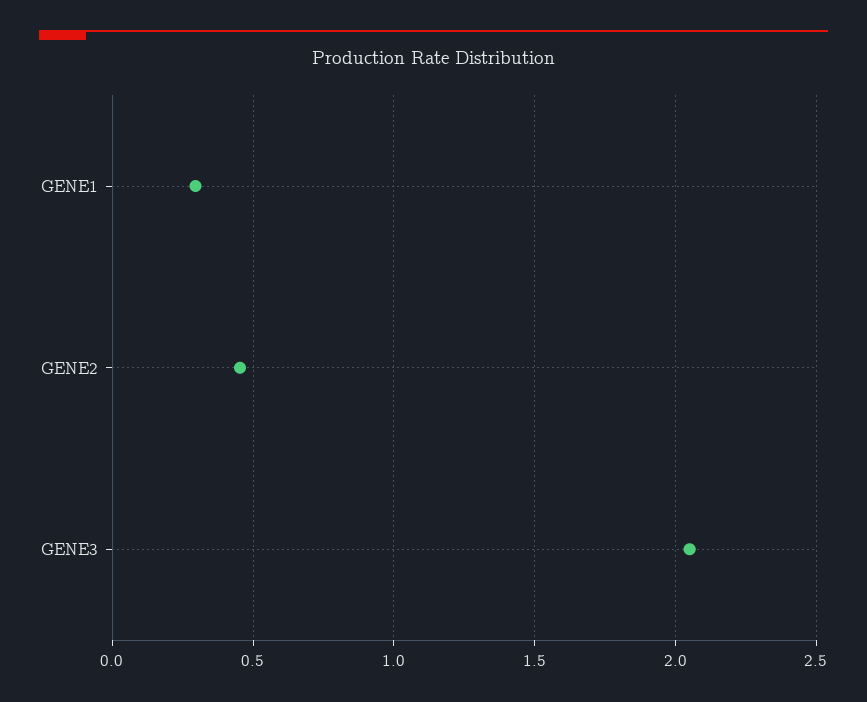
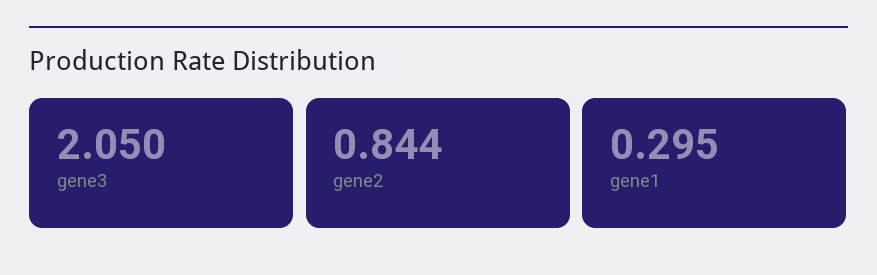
  {
    "GENE1": 0.295,
-   "GENE2": 0.45,
+   "GENE2": 0.844,
    "GENE3": 2.05
  }

